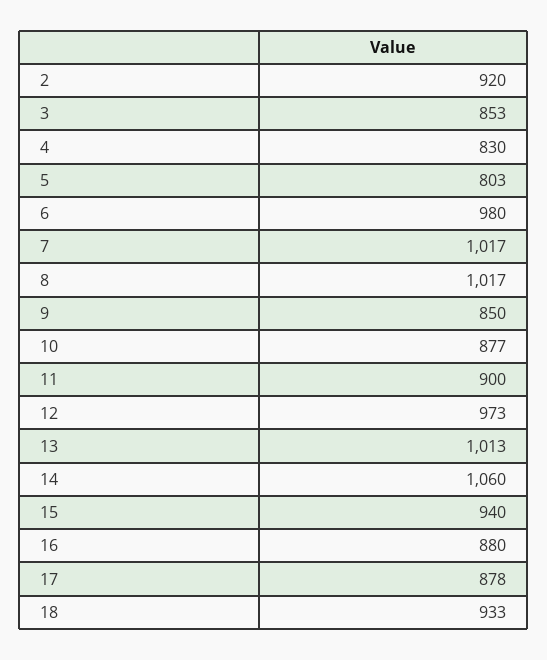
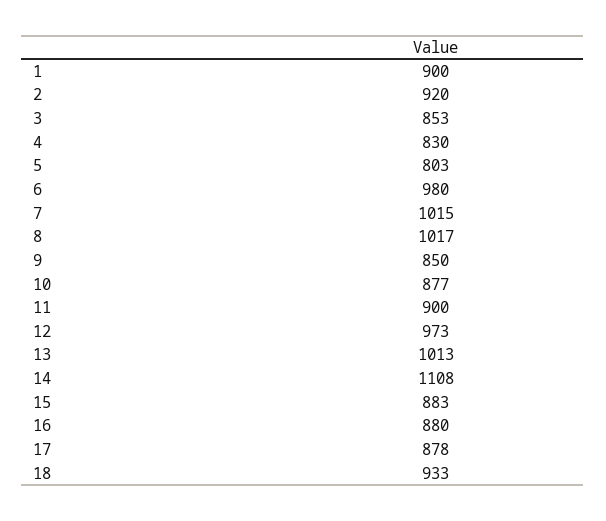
  {
    "2": 920,
    "3": 853,
    "4": 830,
    "5": 803,
    "6": 980,
-   "7": 1017,
+   "7": 1015,
    "8": 1017,
    "9": 850,
    "10": 877,
    "11": 900,
    "12": 973,
    "13": 1013,
-   "14": 1060,
+   "14": 1108,
-   "15": 940,
+   "15": 883,
    "16": 880,
    "17": 878,
-   "18": 933
+   "18": 933,
+   "1": 900
  }

